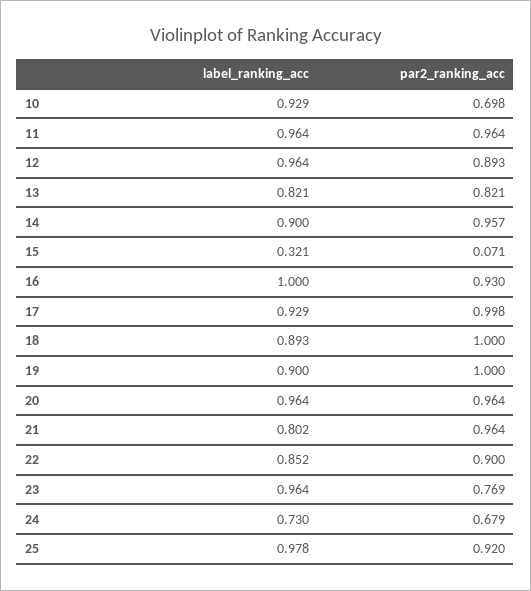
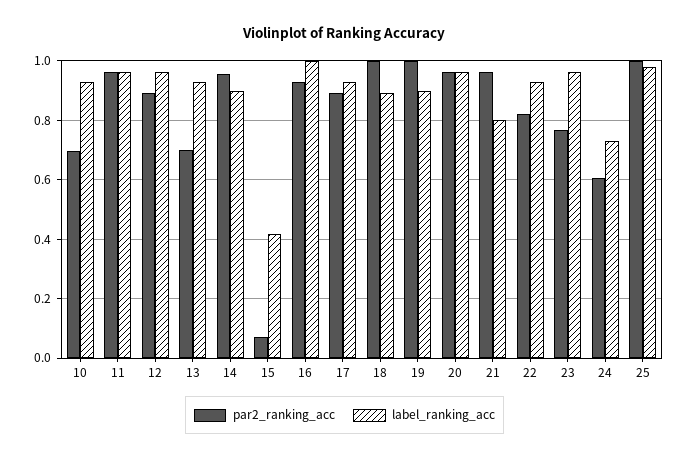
  {
    "label_ranking_acc": {
      "10": 0.929,
      "11": 0.964,
      "12": 0.964,
-     "13": 0.821,
+     "13": 0.925,
      "14": 0.9,
-     "15": 0.321,
+     "15": 0.425,
      "16": 1,
      "17": 0.929,
      "18": 0.893,
      "19": 0.9,
      "20": 0.964,
      "21": 0.802,
-     "22": 0.852,
+     "22": 0.925,
      "23": 0.964,
      "24": 0.73,
      "25": 0.978
    },
    "par2_ranking_acc": {
      "10": 0.698,
      "11": 0.964,
      "12": 0.893,
-     "13": 0.821,
+     "13": 0.7,
      "14": 0.957,
      "15": 0.071,
      "16": 0.93,
-     "17": 0.998,
+     "17": 0.9,
      "18": 1,
      "19": 1,
      "20": 0.964,
      "21": 0.964,
-     "22": 0.9,
+     "22": 0.825,
      "23": 0.769,
-     "24": 0.679,
+     "24": 0.6,
-     "25": 0.92
+     "25": 1
    }
  }

